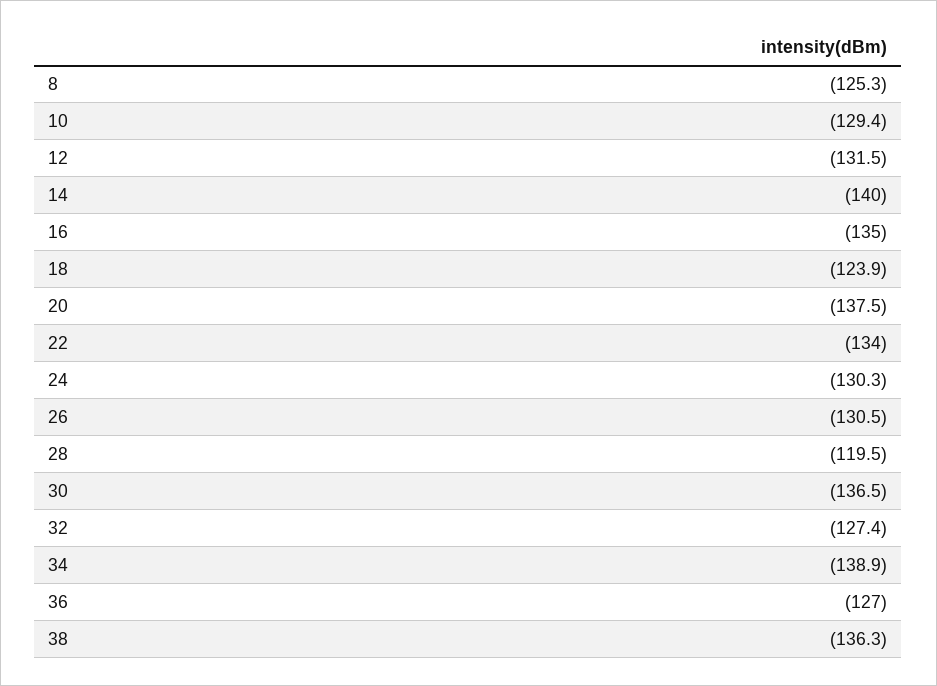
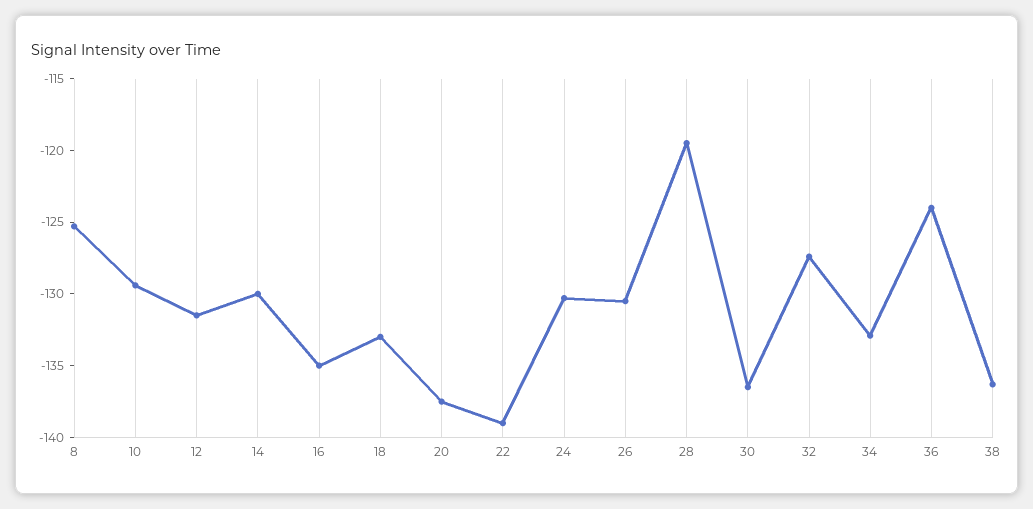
  {
    "8": -125.3,
    "10": -129.4,
    "12": -131.5,
-   "14": -140,
+   "14": -130,
    "16": -135,
-   "18": -123.9,
+   "18": -133,
    "20": -137.5,
-   "22": -134,
+   "22": -139,
    "24": -130.3,
    "26": -130.5,
    "28": -119.5,
    "30": -136.5,
    "32": -127.4,
-   "34": -138.9,
+   "34": -133,
-   "36": -127,
+   "36": -124,
    "38": -136.3
  }

